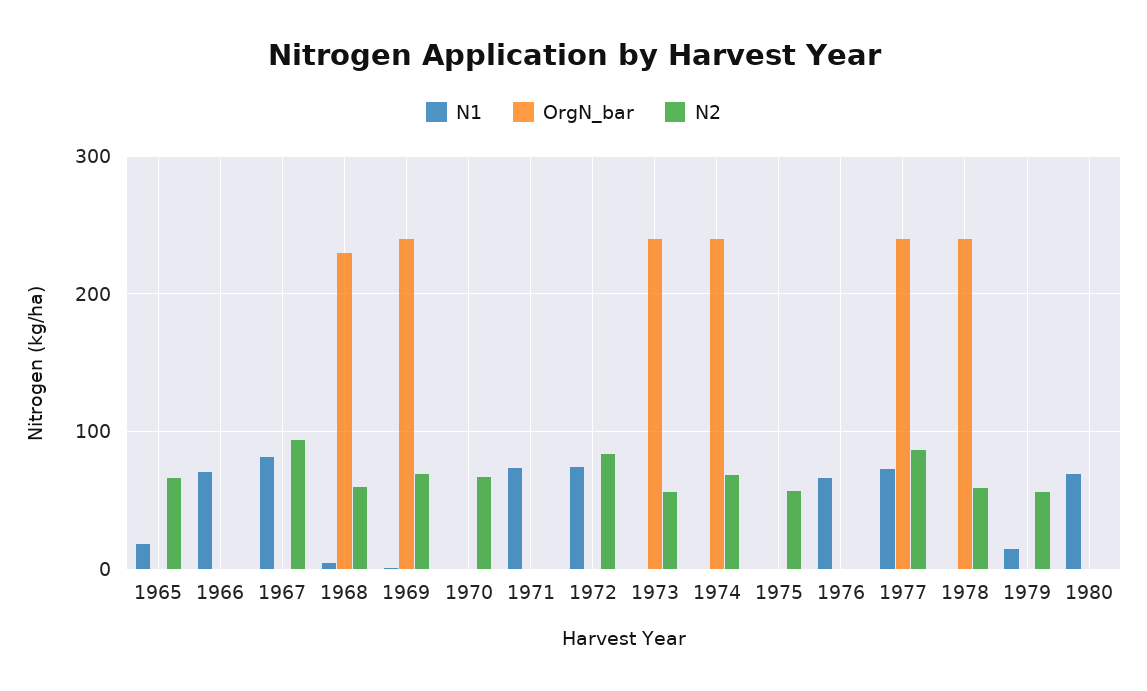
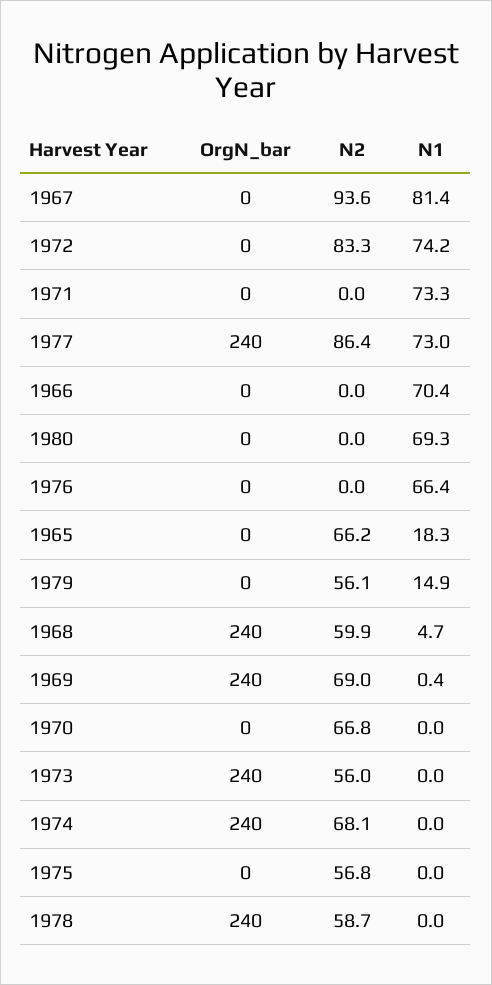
  {
    "N1": {
      "1965": 18.3,
      "1966": 70.4,
      "1967": 81.4,
      "1968": 4.7,
      "1969": 0.4,
      "1970": 0,
      "1971": 73.3,
      "1972": 74.2,
      "1973": 0,
      "1974": 0,
      "1975": 0,
      "1976": 66.4,
      "1977": 73,
      "1978": 0,
      "1979": 14.9,
      "1980": 69.3
    },
    "OrgN_bar": {
      "1965": 0,
      "1966": 0,
      "1967": 0,
-     "1968": 230,
+     "1968": 240,
      "1969": 240,
      "1970": 0,
      "1971": 0,
      "1972": 0,
      "1973": 240,
      "1974": 240,
      "1975": 0,
      "1976": 0,
      "1977": 240,
      "1978": 240,
      "1979": 0,
      "1980": 0
    },
    "N2": {
      "1965": 66.2,
      "1966": 0,
      "1967": 93.6,
      "1968": 59.9,
      "1969": 69,
      "1970": 66.8,
      "1971": 0,
      "1972": 83.3,
      "1973": 56,
      "1974": 68.1,
      "1975": 56.8,
      "1976": 0,
      "1977": 86.4,
      "1978": 58.7,
      "1979": 56.1,
      "1980": 0
    }
  }

